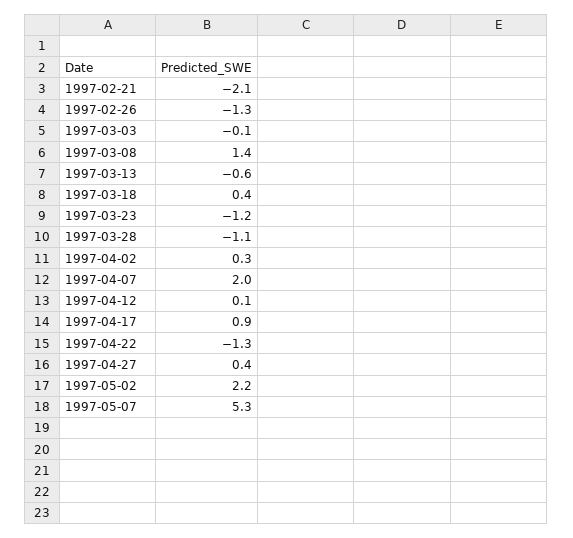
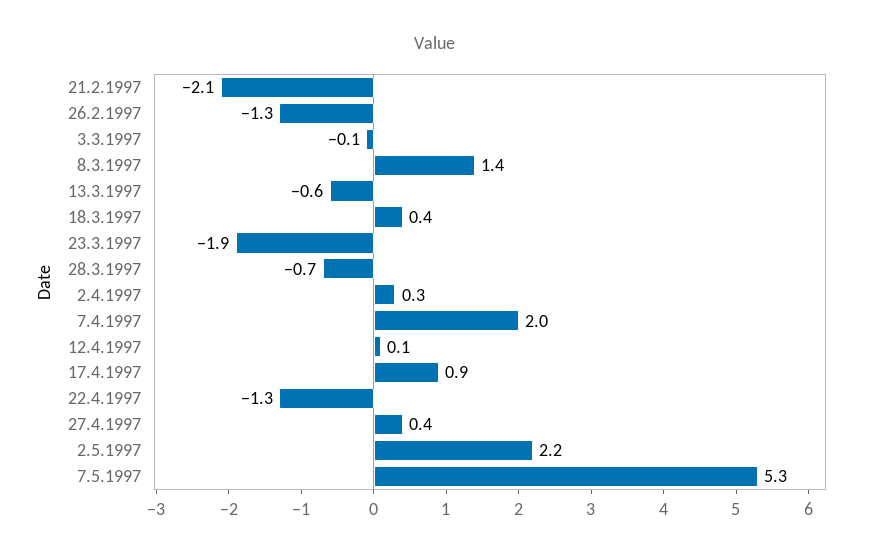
  {
    "1997-02-21": -2.1,
    "1997-02-26": -1.3,
    "1997-03-03": -0.1,
    "1997-03-08": 1.4,
    "1997-03-13": -0.6,
    "1997-03-18": 0.4,
-   "1997-03-23": -1.2,
+   "1997-03-23": -1.9,
-   "1997-03-28": -1.1,
+   "1997-03-28": -0.7,
    "1997-04-02": 0.3,
    "1997-04-07": 2,
    "1997-04-12": 0.1,
    "1997-04-17": 0.9,
    "1997-04-22": -1.3,
    "1997-04-27": 0.4,
    "1997-05-02": 2.2,
    "1997-05-07": 5.3
  }

